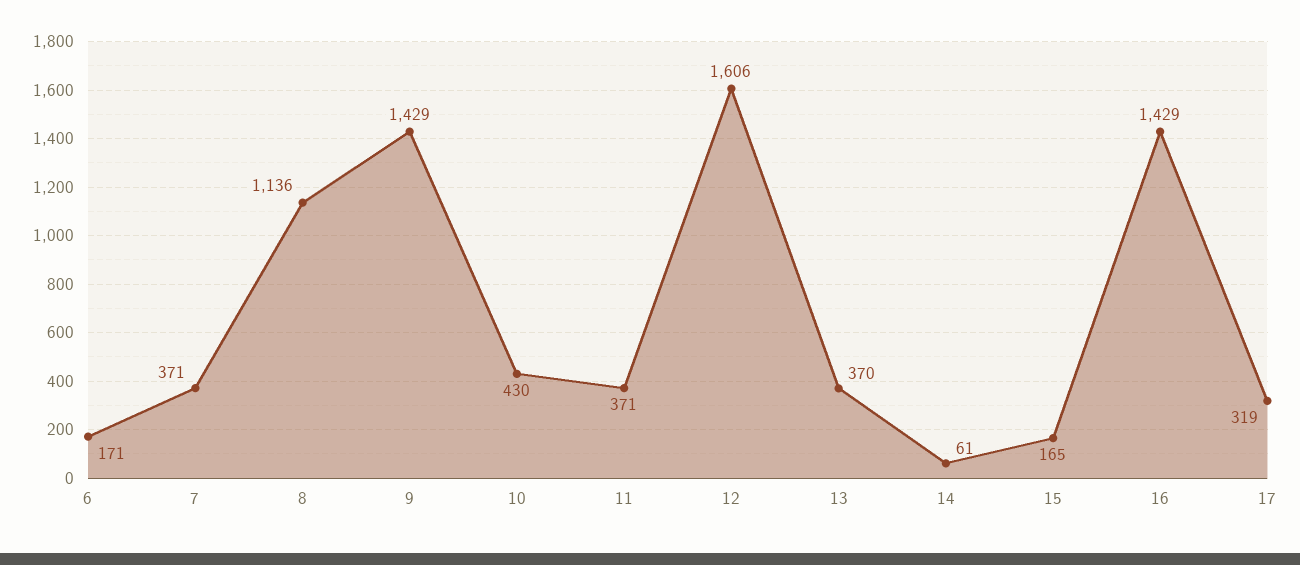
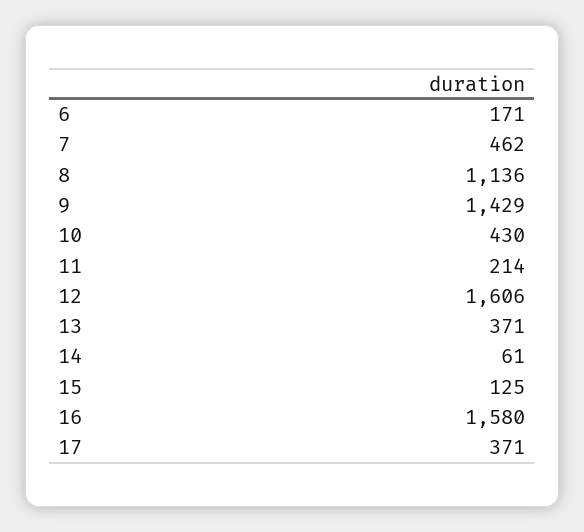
  {
    "6": 171,
-   "7": 371,
+   "7": 462,
    "8": 1136,
    "9": 1429,
    "10": 430,
-   "11": 371,
+   "11": 214,
    "12": 1606,
-   "13": 370,
+   "13": 371,
    "14": 61,
-   "15": 165,
+   "15": 125,
-   "16": 1429,
+   "16": 1580,
-   "17": 319
+   "17": 371
  }

